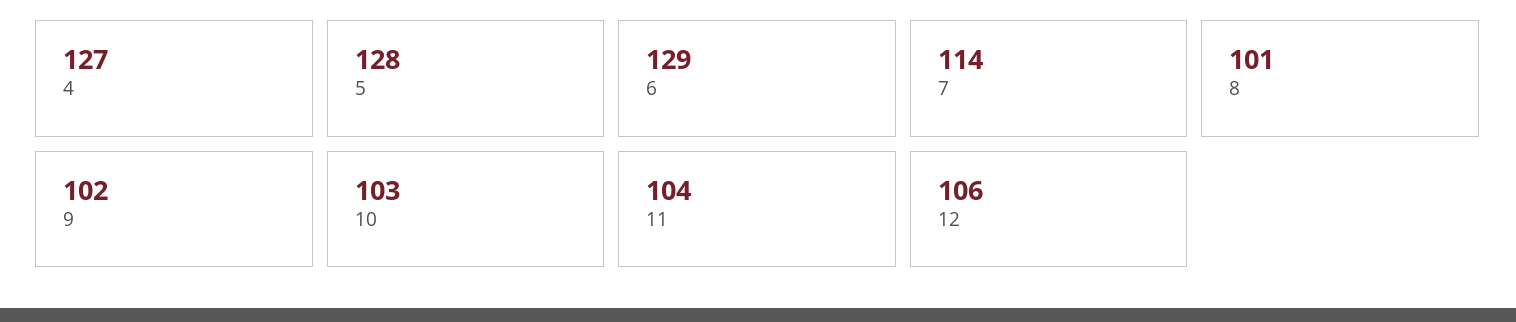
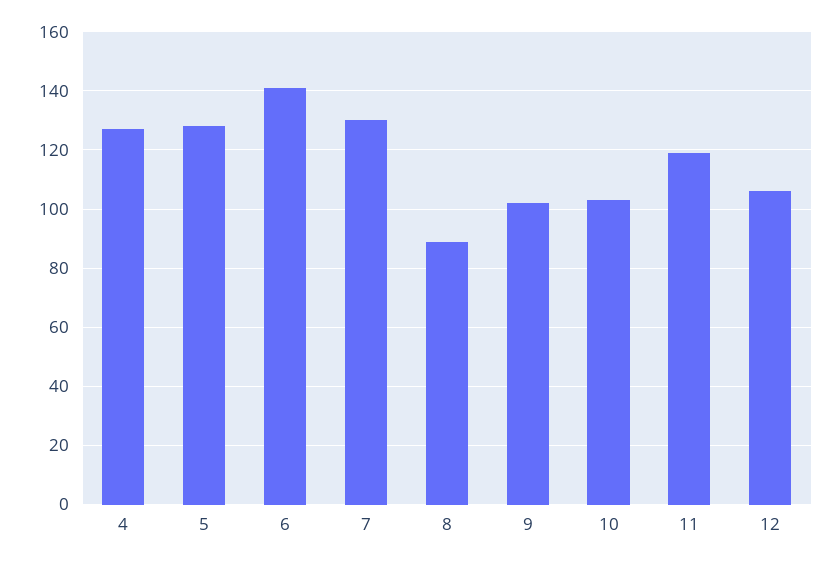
  {
    "4": 127,
    "5": 128,
-   "6": 129,
+   "6": 140,
-   "7": 114,
+   "7": 130,
-   "8": 101,
+   "8": 90,
    "9": 102,
    "10": 103,
-   "11": 104,
+   "11": 120,
    "12": 106
  }

